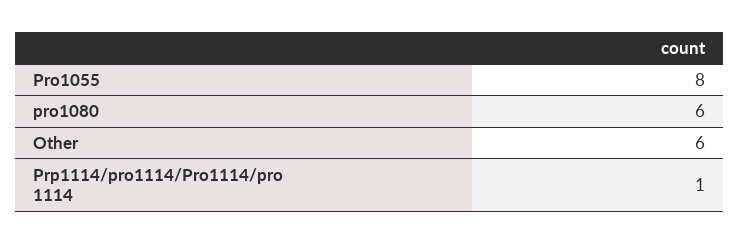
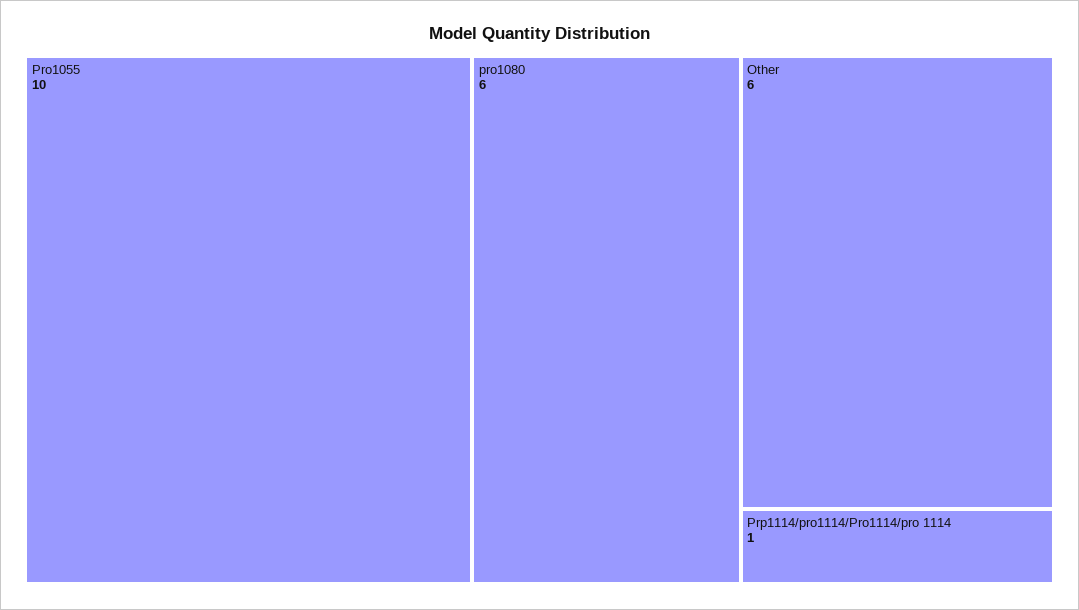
  {
-   "Pro1055": 8,
+   "Pro1055": 10,
    "pro1080": 6,
    "Other": 6,
    "Prp1114/pro1114/Pro1114/pro 1114": 1
  }

